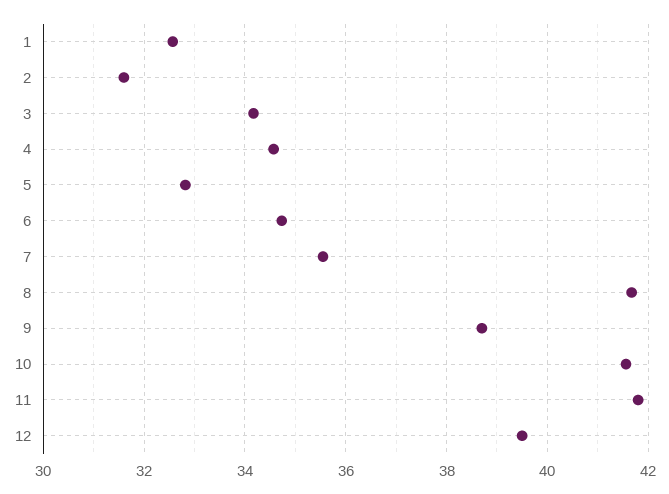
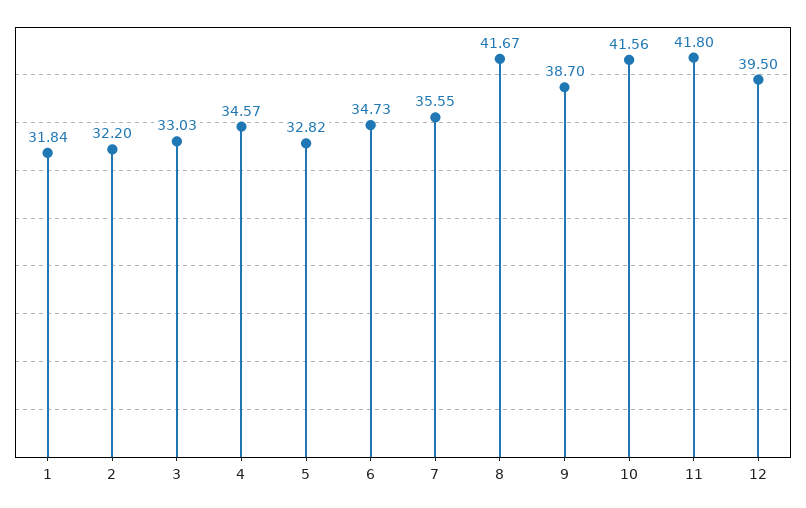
  {
-   "1": 32.6,
+   "1": 31.84,
-   "2": 31.6,
+   "2": 32.2,
-   "3": 34.2,
+   "3": 33.03,
    "4": 34.57,
    "5": 32.82,
    "6": 34.73,
    "7": 35.55,
    "8": 41.67,
    "9": 38.7,
    "10": 41.56,
    "11": 41.8,
    "12": 39.5
  }

